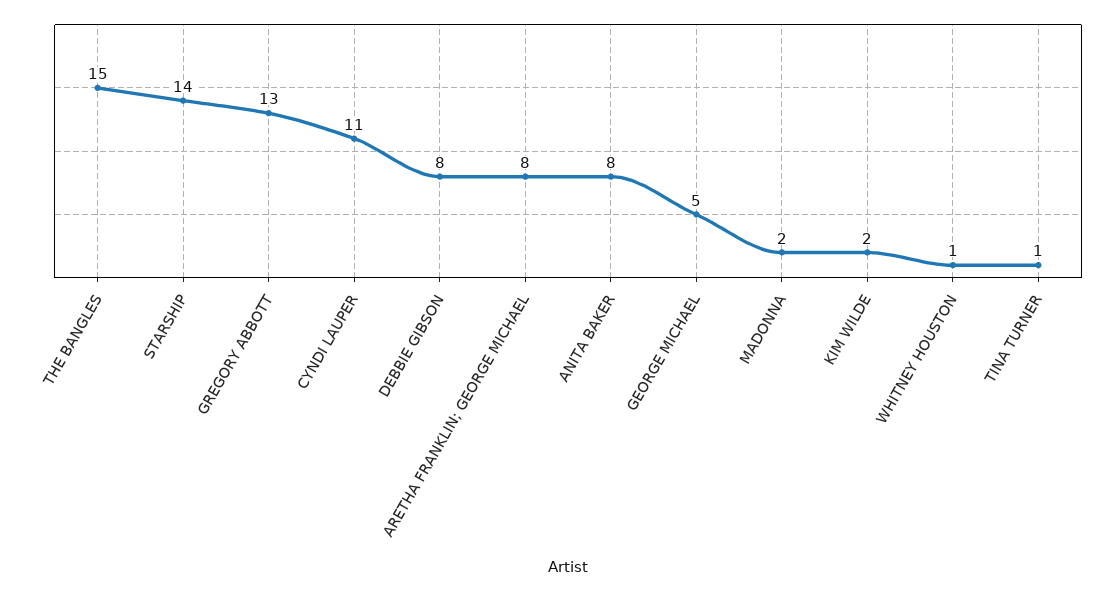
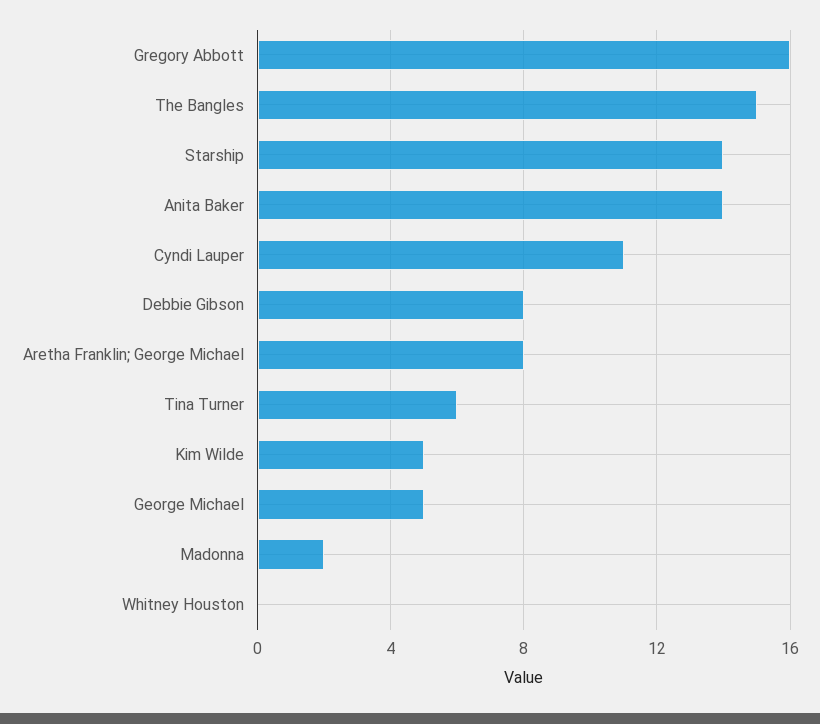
  {
    "THE BANGLES": 15,
    "STARSHIP": 14,
-   "GREGORY ABBOTT": 13,
+   "GREGORY ABBOTT": 16,
    "CYNDI LAUPER": 11,
    "DEBBIE GIBSON": 8,
    "ARETHA FRANKLIN; GEORGE MICHAEL": 8,
-   "ANITA BAKER": 8,
+   "ANITA BAKER": 14,
    "GEORGE MICHAEL": 5,
    "MADONNA": 2,
-   "KIM WILDE": 2,
+   "KIM WILDE": 5,
-   "WHITNEY HOUSTON": 1,
+   "WHITNEY HOUSTON": 0,
-   "TINA TURNER": 1
+   "TINA TURNER": 6
  }

